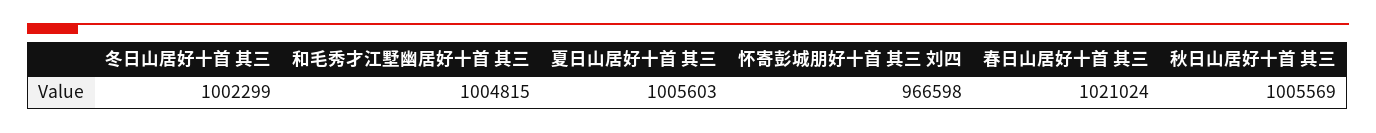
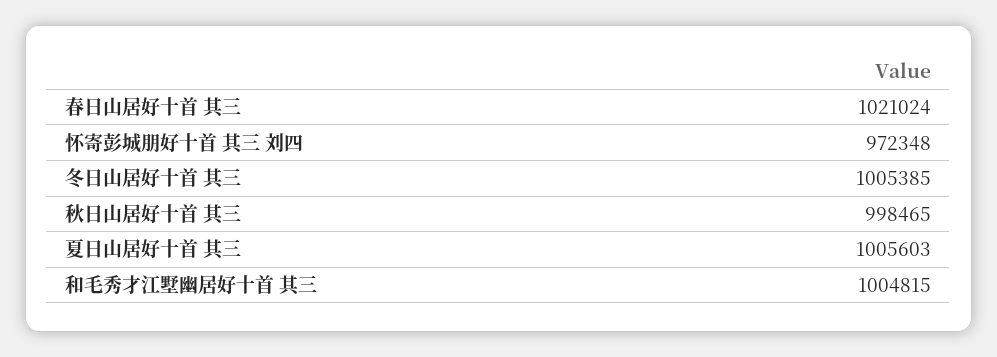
  {
-   "冬日山居好十首 其三": 1002299,
+   "冬日山居好十首 其三": 1005385,
    "和毛秀才江墅幽居好十首 其三": 1004815,
    "夏日山居好十首 其三": 1005603,
-   "怀寄彭城朋好十首 其三 刘四": 966598,
+   "怀寄彭城朋好十首 其三 刘四": 972348,
    "春日山居好十首 其三": 1021024,
-   "秋日山居好十首 其三": 1005569
+   "秋日山居好十首 其三": 998465
  }

